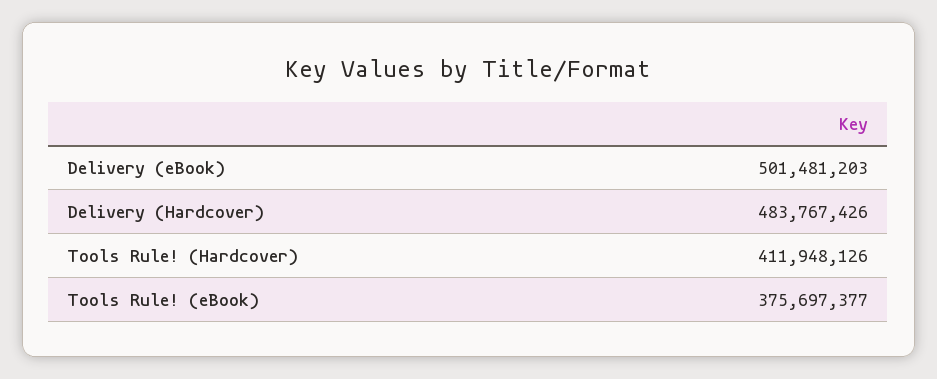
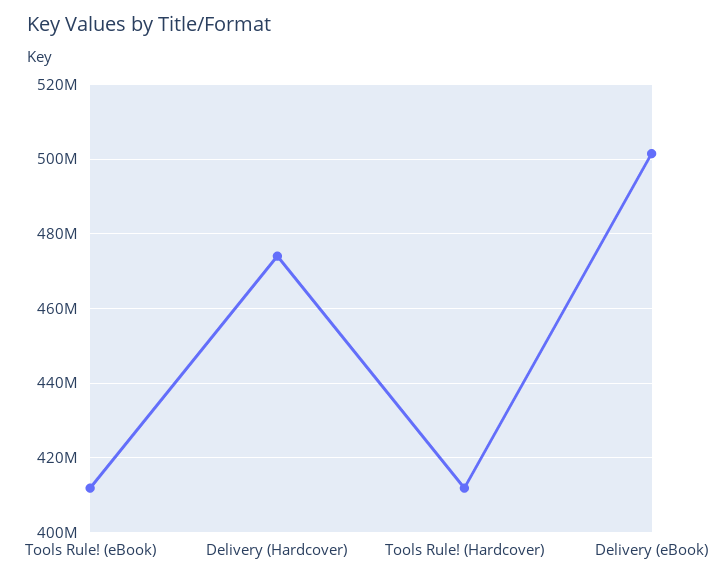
  {
    "Delivery (eBook)": 501481203,
-   "Delivery (Hardcover)": 483767426,
+   "Delivery (Hardcover)": 474000000,
    "Tools Rule! (Hardcover)": 411948126,
-   "Tools Rule! (eBook)": 375697377
+   "Tools Rule! (eBook)": 412000000
  }

